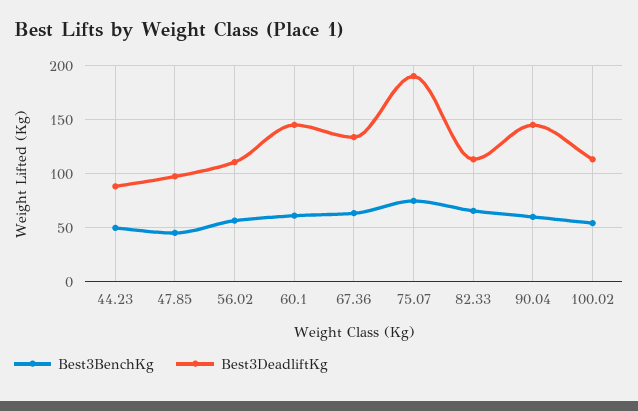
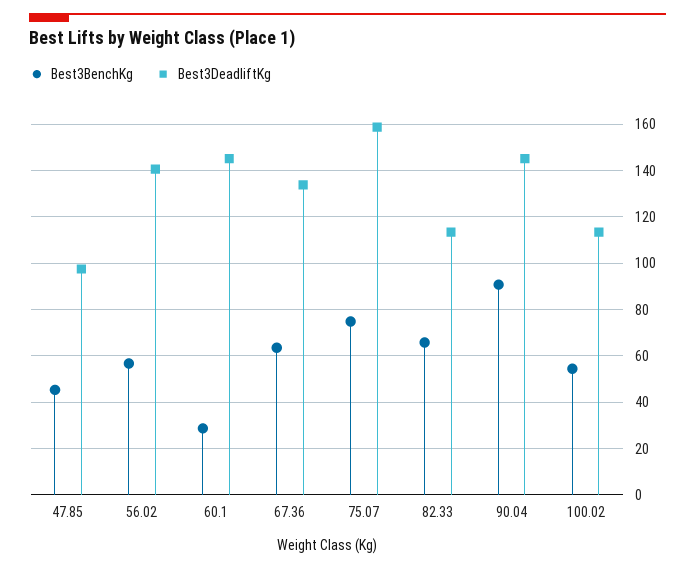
  {
    "Best3BenchKg": {
-     "44.23": 50,
      "47.85": 45,
      "56.02": 55,
-     "60.1": 60,
+     "60.1": 30,
      "67.36": 65,
      "75.07": 75,
      "82.33": 65,
-     "90.04": 60,
+     "90.04": 90,
      "100.02": 55
    },
    "Best3DeadliftKg": {
-     "44.23": 90,
      "47.85": 100,
-     "56.02": 110,
+     "56.02": 140,
      "60.1": 145,
      "67.36": 135,
-     "75.07": 190,
+     "75.07": 160,
      "82.33": 115,
      "90.04": 145,
      "100.02": 115
    }
  }

